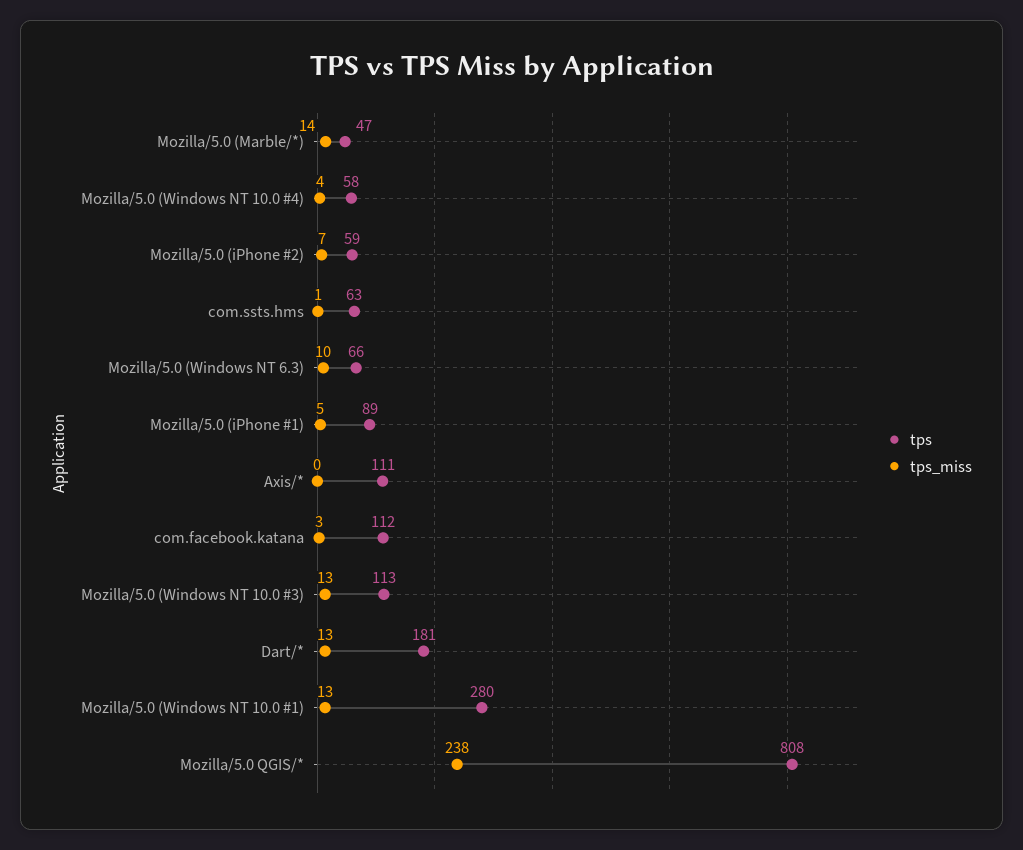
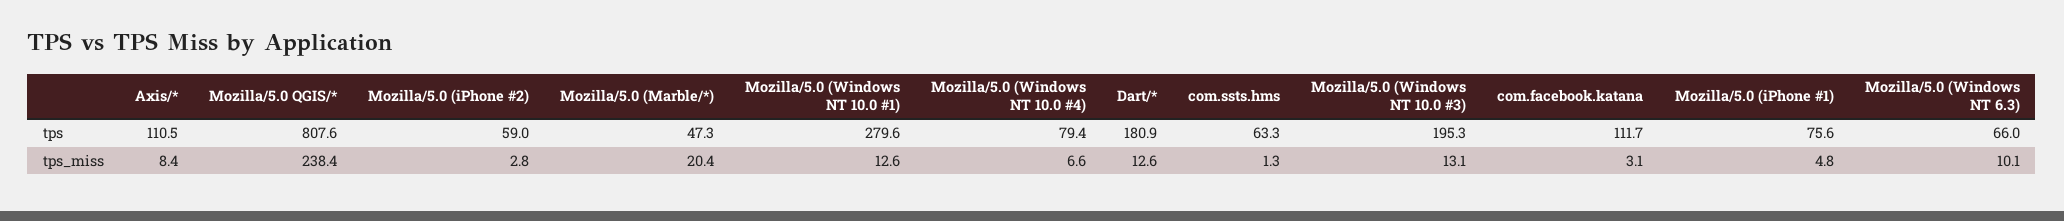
  {
    "tps": {
      "Mozilla/5.0 (Marble/*)": 47.3,
-     "Mozilla/5.0 (Windows NT 10.0 #4)": 58,
+     "Mozilla/5.0 (Windows NT 10.0 #4)": 79.4,
      "Mozilla/5.0 (iPhone #2)": 59,
      "com.ssts.hms": 63.3,
      "Mozilla/5.0 (Windows NT 6.3)": 66,
-     "Mozilla/5.0 (iPhone #1)": 89,
+     "Mozilla/5.0 (iPhone #1)": 75.6,
      "Axis/*": 110.5,
      "com.facebook.katana": 111.7,
-     "Mozilla/5.0 (Windows NT 10.0 #3)": 113,
+     "Mozilla/5.0 (Windows NT 10.0 #3)": 195.3,
      "Dart/*": 180.9,
      "Mozilla/5.0 (Windows NT 10.0 #1)": 279.6,
      "Mozilla/5.0 QGIS/*": 807.6
    },
    "tps_miss": {
-     "Mozilla/5.0 (Marble/*)": 14,
+     "Mozilla/5.0 (Marble/*)": 20.4,
-     "Mozilla/5.0 (Windows NT 10.0 #4)": 4,
+     "Mozilla/5.0 (Windows NT 10.0 #4)": 6.6,
-     "Mozilla/5.0 (iPhone #2)": 7,
+     "Mozilla/5.0 (iPhone #2)": 2.8,
      "com.ssts.hms": 1.3,
      "Mozilla/5.0 (Windows NT 6.3)": 10.1,
      "Mozilla/5.0 (iPhone #1)": 4.8,
-     "Axis/*": 0,
+     "Axis/*": 8.4,
      "com.facebook.katana": 3.1,
      "Mozilla/5.0 (Windows NT 10.0 #3)": 13.1,
      "Dart/*": 12.6,
      "Mozilla/5.0 (Windows NT 10.0 #1)": 12.6,
      "Mozilla/5.0 QGIS/*": 238.4
    }
  }

